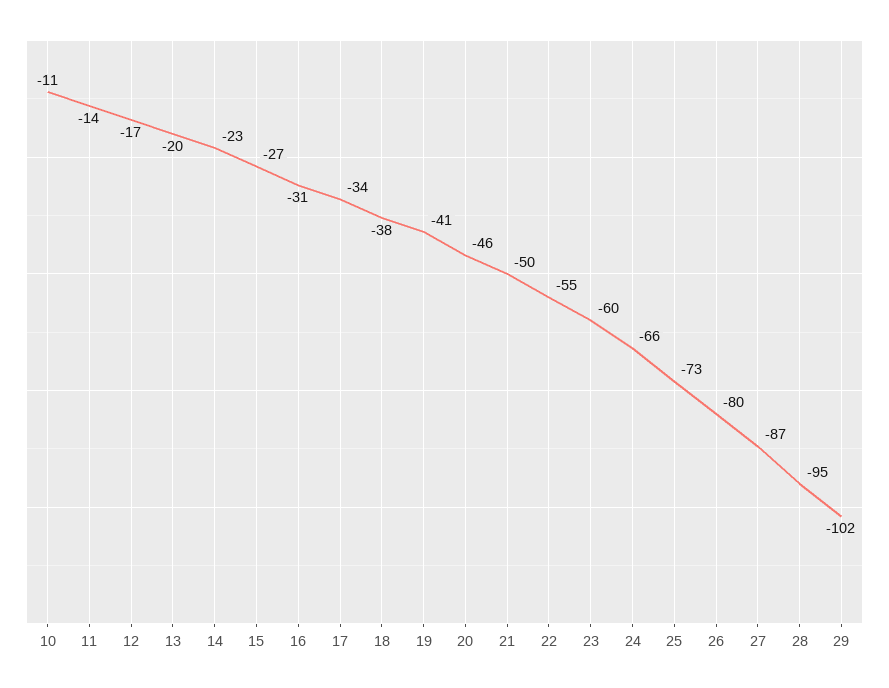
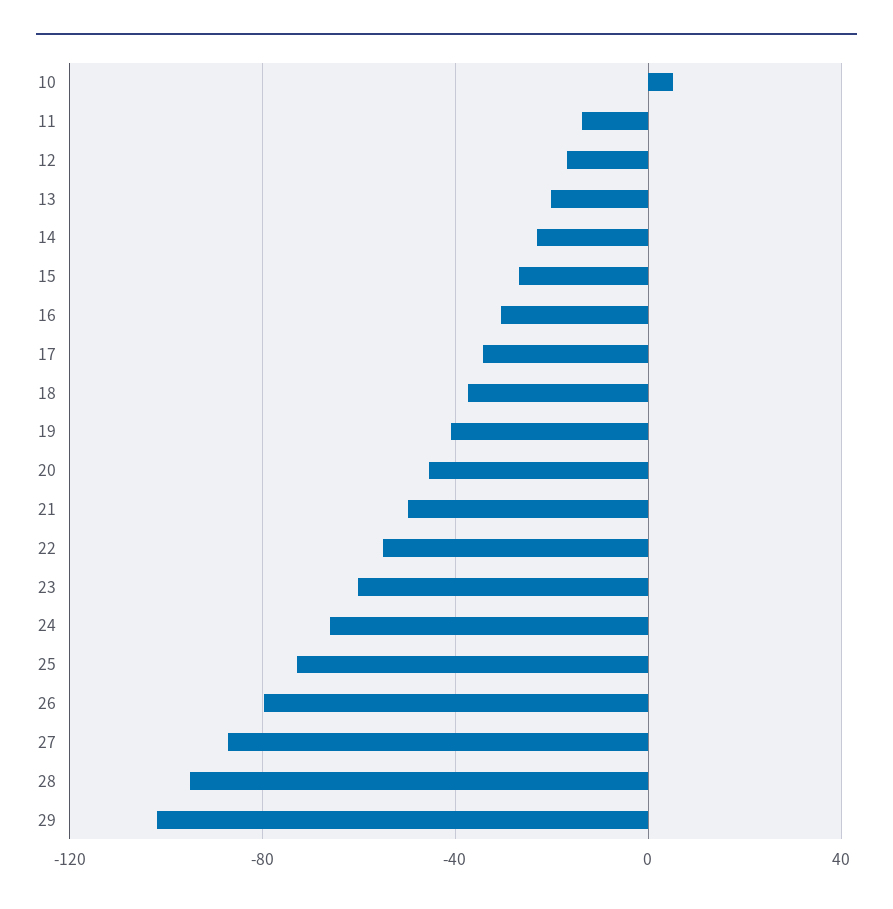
  {
-   "10": -11,
+   "10": 5,
    "11": -14,
    "12": -17,
    "13": -20,
    "14": -23,
    "15": -27,
    "16": -31,
    "17": -34,
    "18": -38,
    "19": -41,
    "20": -46,
    "21": -50,
    "22": -55,
    "23": -60,
    "24": -66,
    "25": -73,
    "26": -80,
    "27": -87,
    "28": -95,
    "29": -102
  }

